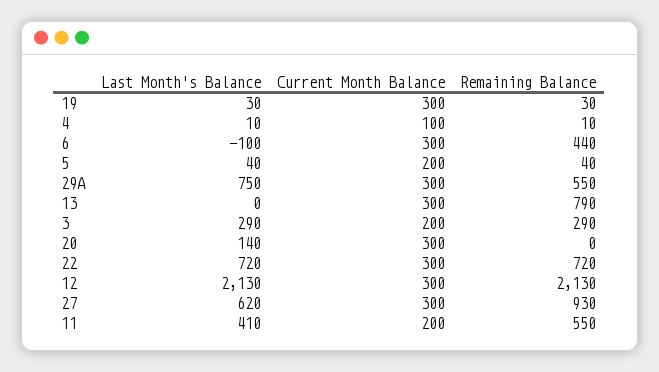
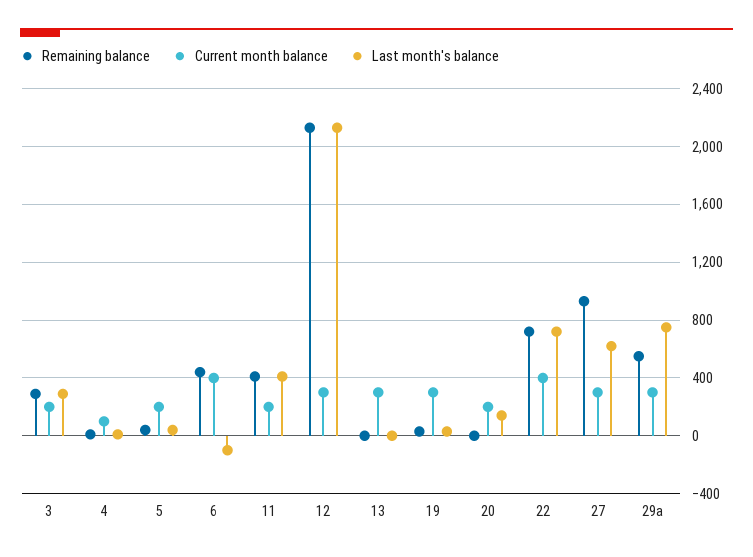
  {
    "Last Month's Balance": {
      "19": 30,
      "4": 10,
      "6": -100,
      "5": 40,
      "29A": 750,
      "13": 0,
      "3": 290,
      "20": 140,
      "22": 720,
      "12": 2130,
      "27": 620,
      "11": 410
    },
    "Current Month Balance": {
      "19": 300,
      "4": 100,
-     "6": 300,
+     "6": 400,
      "5": 200,
      "29A": 300,
      "13": 300,
      "3": 200,
-     "20": 300,
+     "20": 200,
-     "22": 300,
+     "22": 400,
      "12": 300,
      "27": 300,
      "11": 200
    },
    "Remaining Balance": {
      "19": 30,
      "4": 10,
      "6": 440,
      "5": 40,
      "29A": 550,
-     "13": 790,
+     "13": 0,
      "3": 290,
      "20": 0,
      "22": 720,
      "12": 2130,
      "27": 930,
-     "11": 550
+     "11": 400
    }
  }

